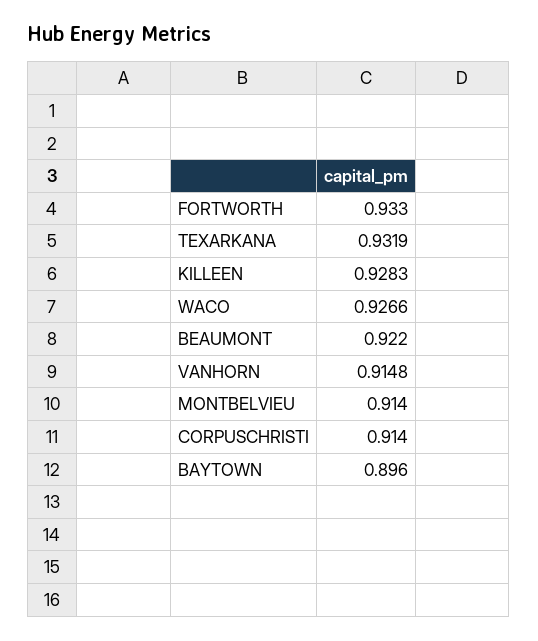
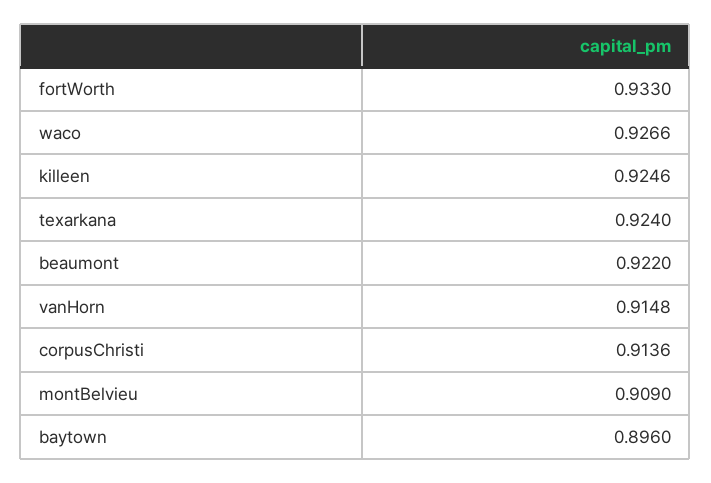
  {
    "FORTWORTH": 0.933,
-   "TEXARKANA": 0.9319,
+   "TEXARKANA": 0.924,
-   "KILLEEN": 0.9283,
+   "KILLEEN": 0.9246,
    "WACO": 0.9266,
    "BEAUMONT": 0.922,
    "VANHORN": 0.9148,
-   "MONTBELVIEU": 0.914,
+   "MONTBELVIEU": 0.909,
-   "CORPUSCHRISTI": 0.914,
+   "CORPUSCHRISTI": 0.9136,
    "BAYTOWN": 0.896
  }

